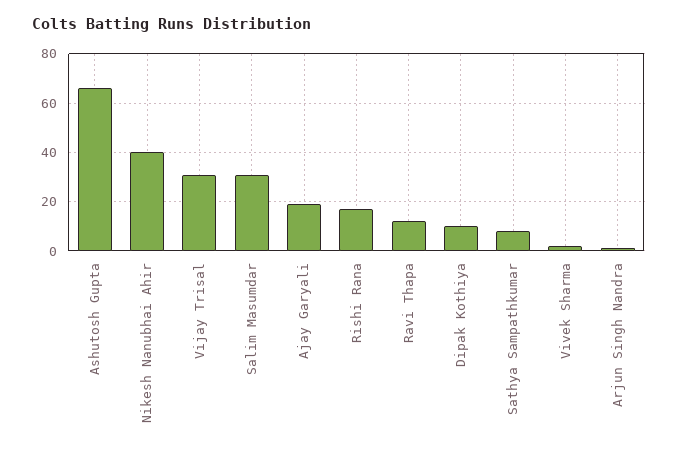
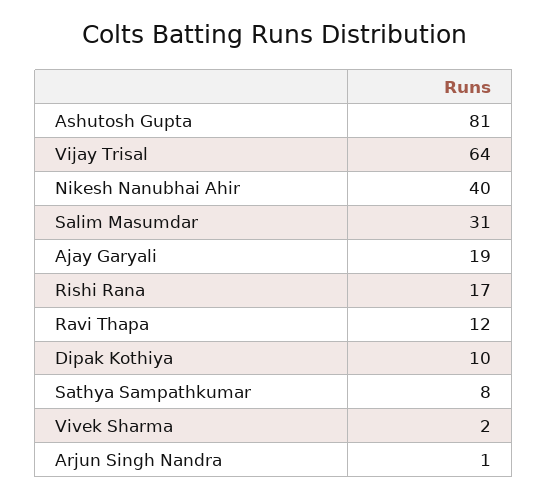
  {
-   "Ashutosh Gupta": 65,
+   "Ashutosh Gupta": 81,
    "Nikesh Nanubhai Ahir": 40,
-   "Vijay Trisal": 30,
+   "Vijay Trisal": 64,
    "Salim Masumdar": 31,
    "Ajay Garyali": 19,
    "Rishi Rana": 17,
    "Ravi Thapa": 12,
    "Dipak Kothiya": 10,
    "Sathya Sampathkumar": 8,
    "Vivek Sharma": 2,
    "Arjun Singh Nandra": 1
  }

